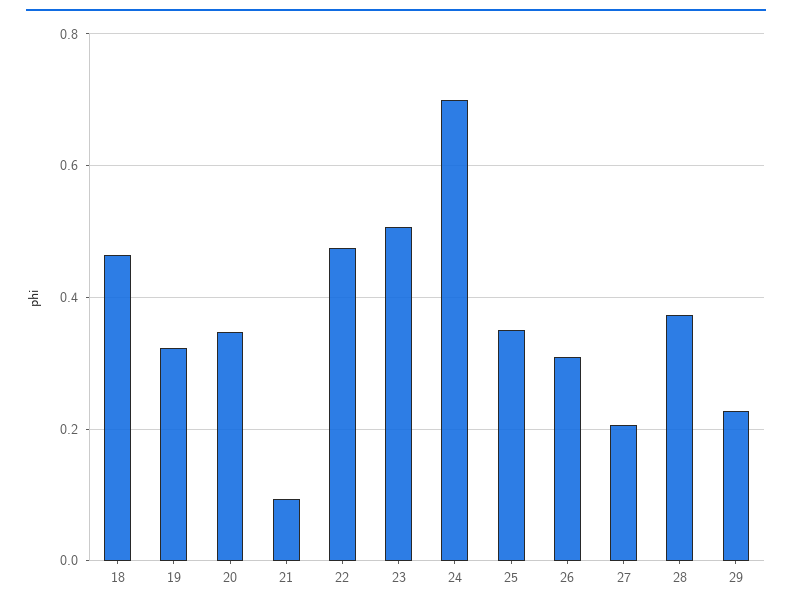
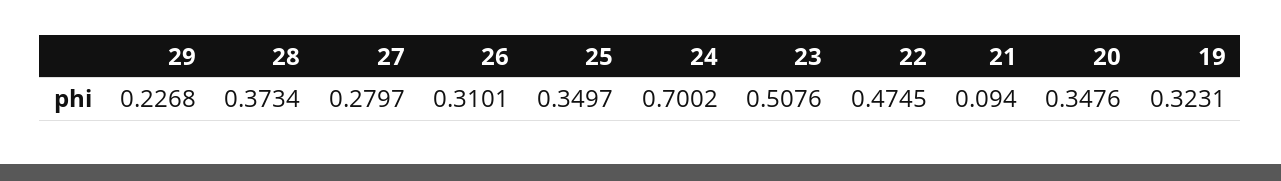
  {
-   "18": 0.46,
    "19": 0.3231,
    "20": 0.3476,
    "21": 0.094,
    "22": 0.4745,
    "23": 0.5076,
    "24": 0.7002,
    "25": 0.3497,
    "26": 0.3101,
-   "27": 0.2,
+   "27": 0.2797,
    "28": 0.3734,
    "29": 0.2268
  }

